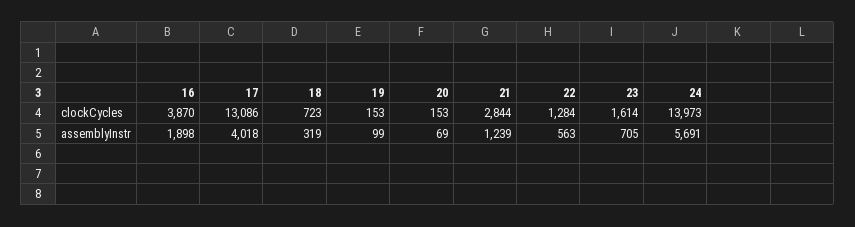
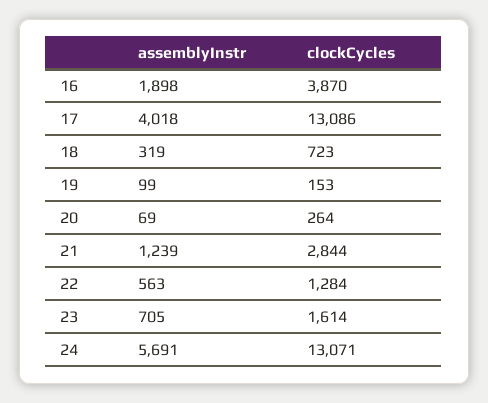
  {
    "16": {
      "clockCycles": 3870,
      "assemblyInstr": 1898
    },
    "17": {
      "clockCycles": 13086,
      "assemblyInstr": 4018
    },
    "18": {
      "clockCycles": 723,
      "assemblyInstr": 319
    },
    "19": {
      "clockCycles": 153,
      "assemblyInstr": 99
    },
    "20": {
-     "clockCycles": 153,
+     "clockCycles": 264,
      "assemblyInstr": 69
    },
    "21": {
      "clockCycles": 2844,
      "assemblyInstr": 1239
    },
    "22": {
      "clockCycles": 1284,
      "assemblyInstr": 563
    },
    "23": {
      "clockCycles": 1614,
      "assemblyInstr": 705
    },
    "24": {
-     "clockCycles": 13973,
+     "clockCycles": 13071,
      "assemblyInstr": 5691
    }
  }

